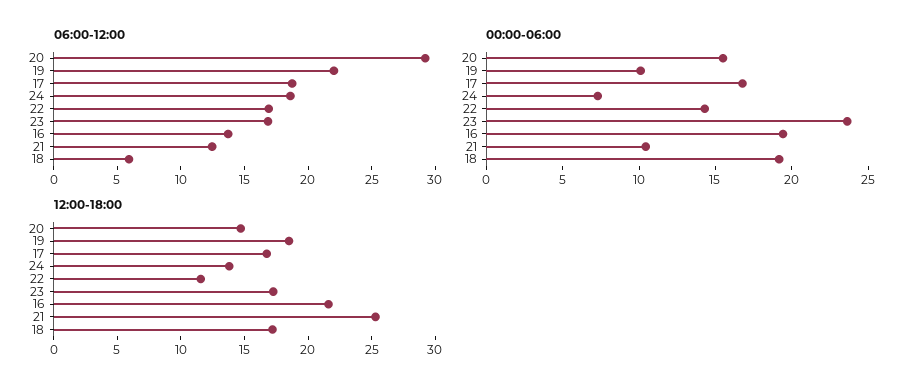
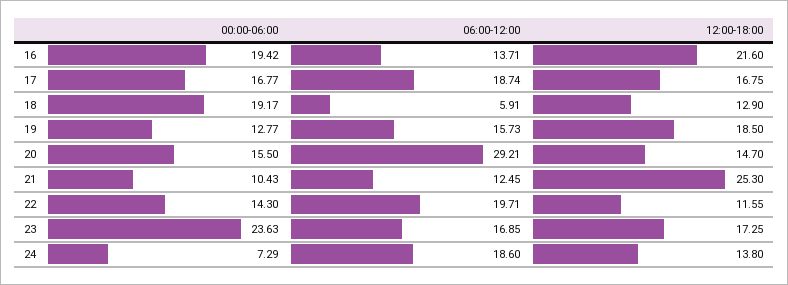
  {
    "06:00-12:00": {
      "20": 29.21,
-     "19": 22,
+     "19": 15.73,
      "17": 18.74,
      "24": 18.6,
-     "22": 17,
+     "22": 19.71,
      "23": 16.85,
      "16": 13.71,
      "21": 12.45,
      "18": 5.91
    },
    "00:00-06:00": {
      "20": 15.5,
-     "19": 10,
+     "19": 12.77,
      "17": 16.77,
      "24": 7.29,
      "22": 14.3,
      "23": 23.63,
      "16": 19.42,
      "21": 10.43,
      "18": 19.17
    },
    "12:00-18:00": {
      "20": 14.7,
      "19": 18.5,
      "17": 16.75,
      "24": 13.8,
      "22": 11.55,
      "23": 17.25,
      "16": 21.6,
      "21": 25.3,
-     "18": 17
+     "18": 12.9
    }
  }

